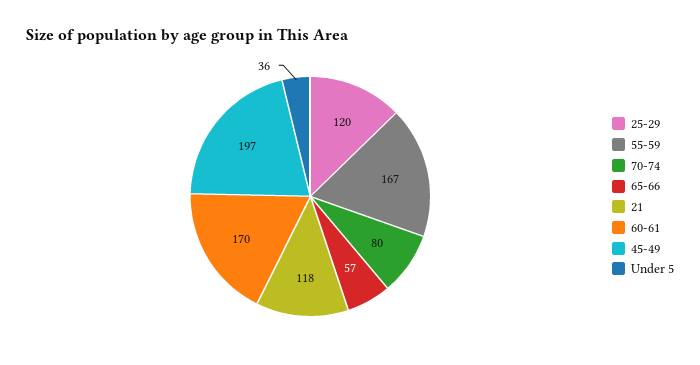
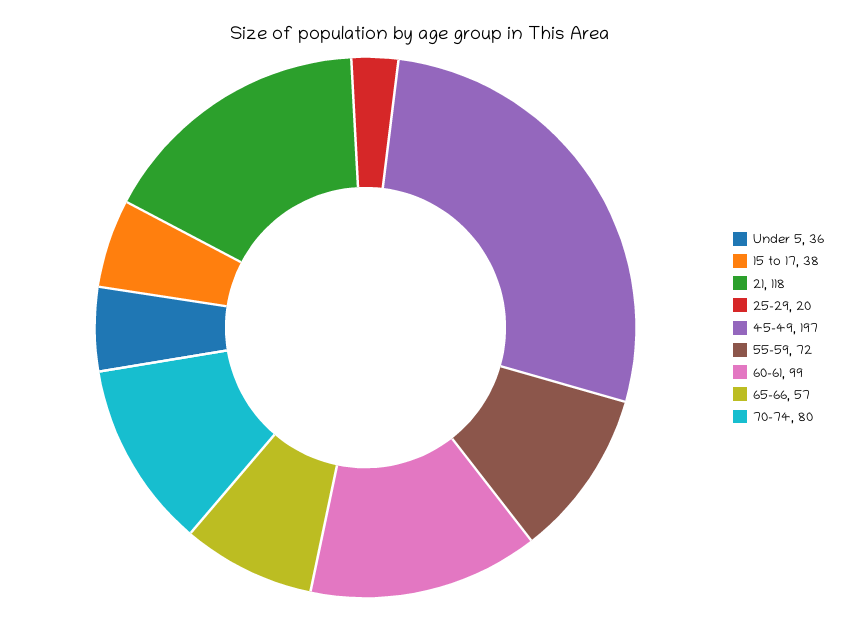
  {
-   "25-29": 120,
+   "25-29": 20,
-   "55-59": 167,
+   "55-59": 72,
    "70-74": 80,
    "65-66": 57,
    "21": 118,
-   "60-61": 170,
+   "60-61": 99,
    "45-49": 197,
-   "Under 5": 36
+   "Under 5": 36,
+   "15 to 17": 38
  }

